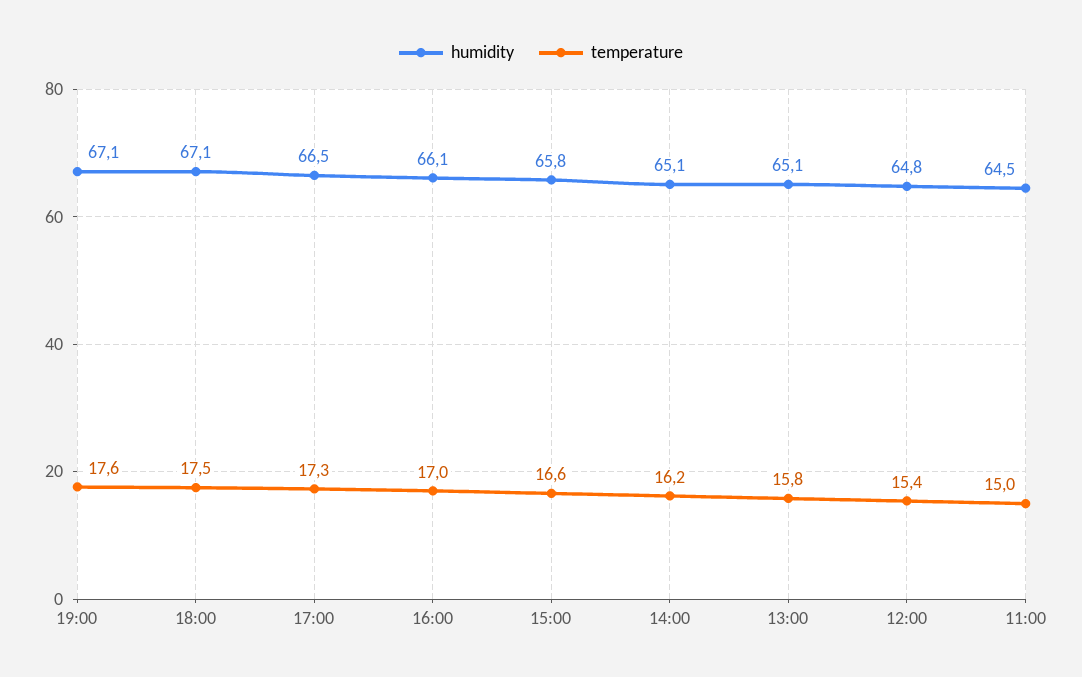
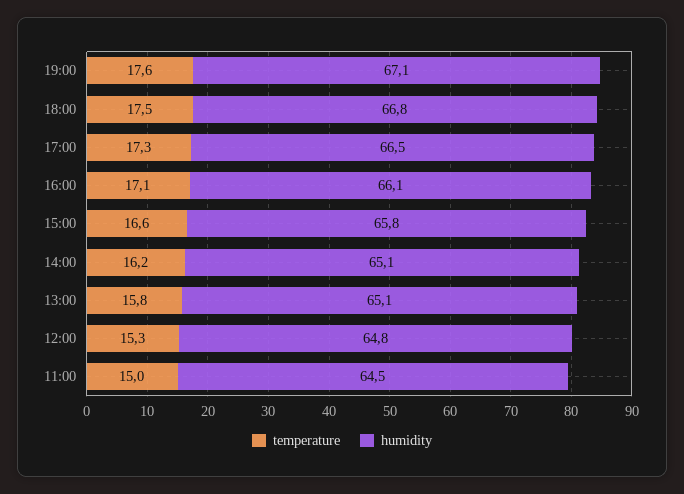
  {
    "humidity": {
      "19:00": 67.1,
-     "18:00": 67.1,
+     "18:00": 66.8,
      "17:00": 66.5,
      "16:00": 66.1,
      "15:00": 65.8,
      "14:00": 65.1,
      "13:00": 65.1,
      "12:00": 64.8,
      "11:00": 64.5
    },
    "temperature": {
      "19:00": 17.6,
      "18:00": 17.5,
      "17:00": 17.3,
-     "16:00": 17,
+     "16:00": 17.1,
      "15:00": 16.6,
      "14:00": 16.2,
      "13:00": 15.8,
-     "12:00": 15.4,
+     "12:00": 15.3,
      "11:00": 15
    }
  }

